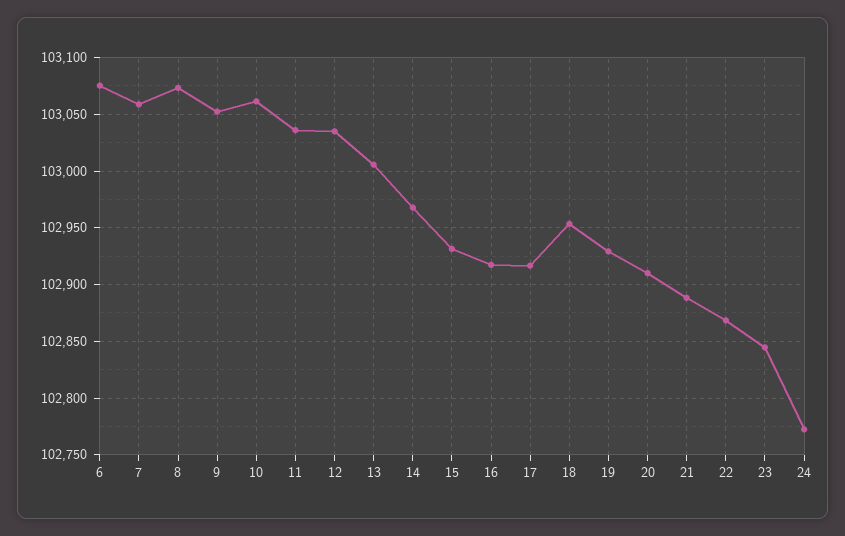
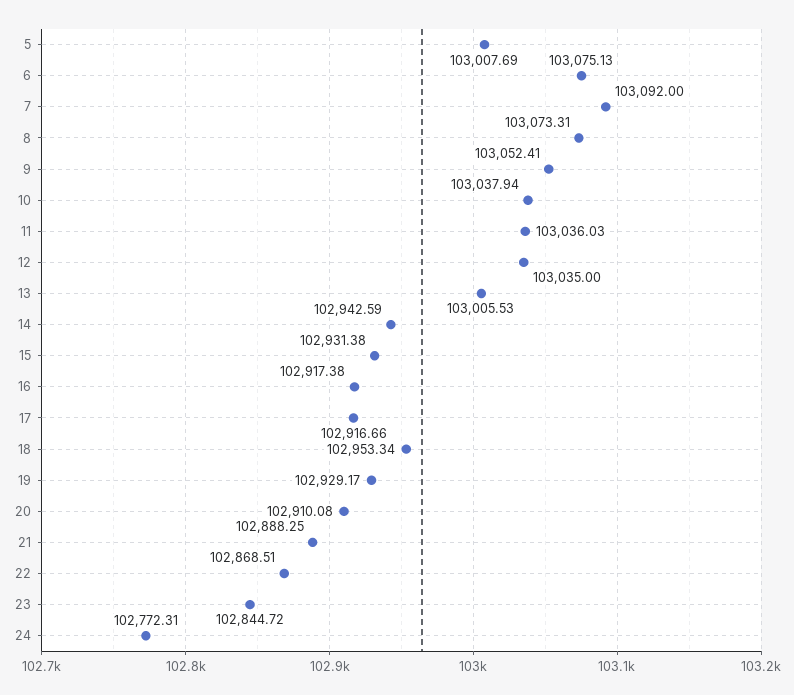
  {
    "6": 103075.13,
-   "7": 103060,
+   "7": 103092,
    "8": 103073.31,
    "9": 103052.41,
-   "10": 103060,
+   "10": 103037.94,
    "11": 103036.03,
    "12": 103035,
    "13": 103005.53,
-   "14": 102970,
+   "14": 102942.59,
    "15": 102931.38,
    "16": 102917.38,
    "17": 102916.66,
    "18": 102953.34,
    "19": 102929.17,
    "20": 102910.08,
    "21": 102888.25,
    "22": 102868.51,
    "23": 102844.72,
-   "24": 102772.31
+   "24": 102772.31,
+   "5": 103007.69
  }

